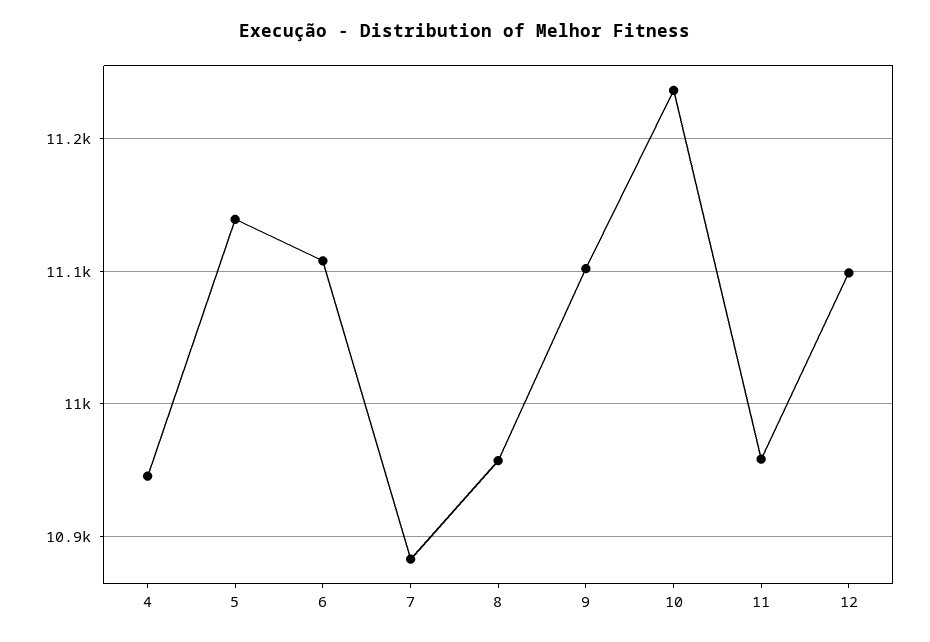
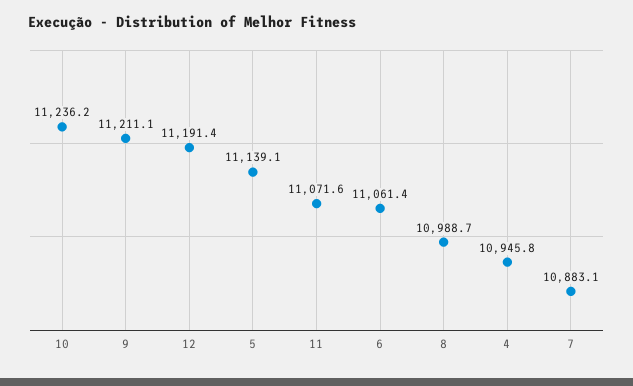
  {
    "4": 10945.8,
    "5": 11139.1,
-   "6": 11110,
+   "6": 11061.4,
    "7": 10883.1,
-   "8": 10960,
+   "8": 10988.7,
-   "9": 11100,
+   "9": 11211.1,
    "10": 11236.2,
-   "11": 10960,
+   "11": 11071.6,
-   "12": 11100
+   "12": 11191.4
  }

